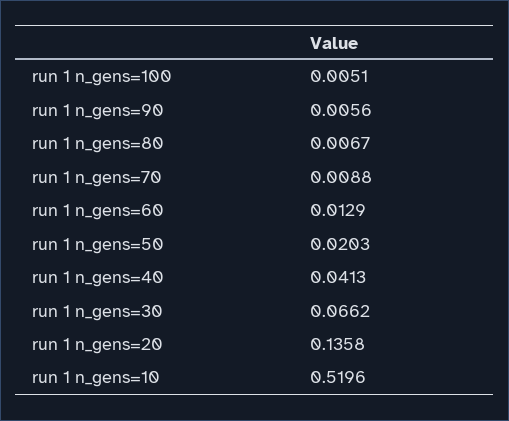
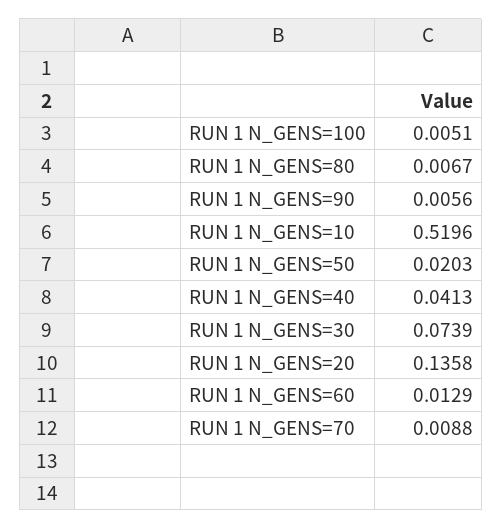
  {
    "run 1 n_gens=100": 0.0051,
    "run 1 n_gens=90": 0.0056,
    "run 1 n_gens=80": 0.0067,
    "run 1 n_gens=70": 0.0088,
    "run 1 n_gens=60": 0.0129,
    "run 1 n_gens=50": 0.0203,
    "run 1 n_gens=40": 0.0413,
-   "run 1 n_gens=30": 0.0662,
+   "run 1 n_gens=30": 0.0739,
    "run 1 n_gens=20": 0.1358,
    "run 1 n_gens=10": 0.5196
  }

